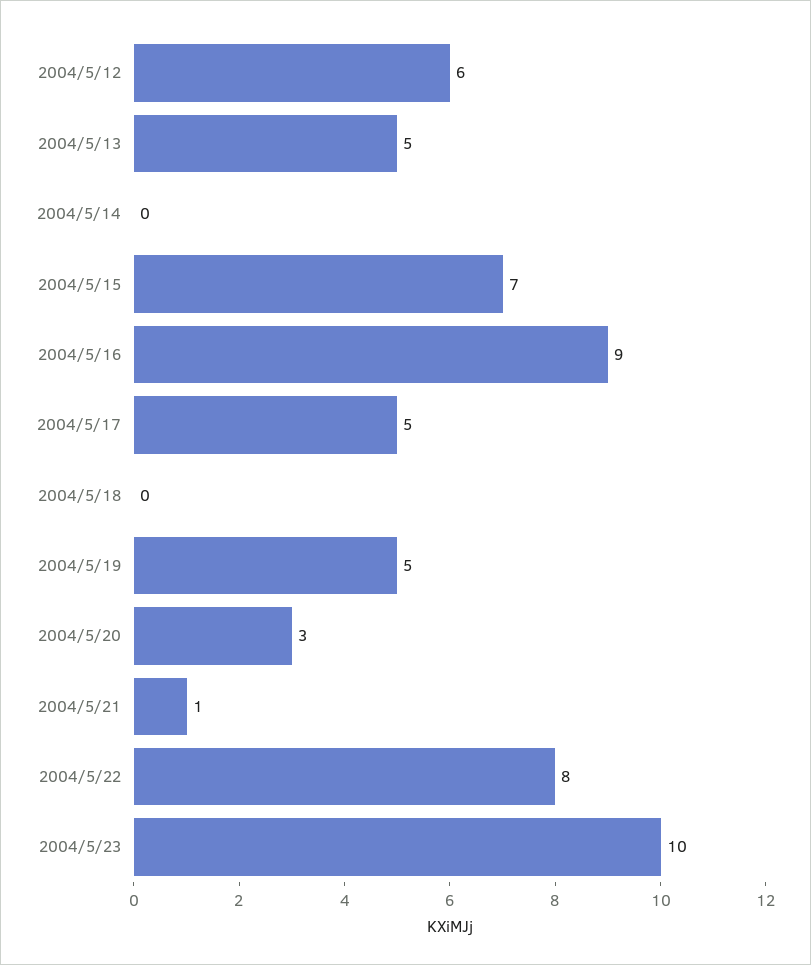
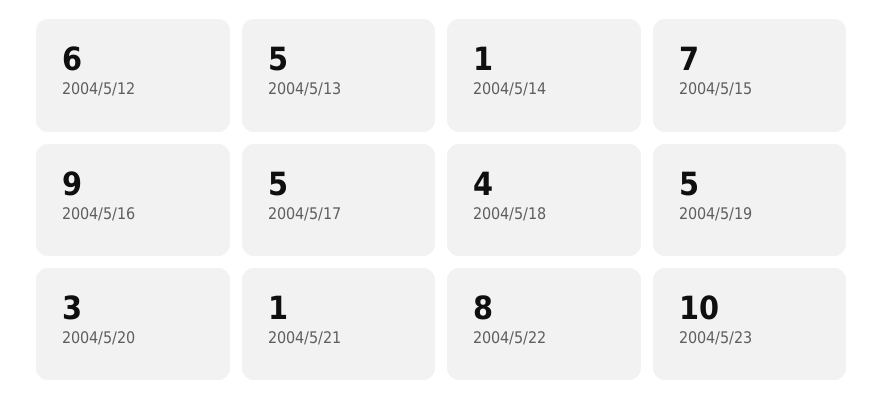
  {
    "2004/5/12": 6,
    "2004/5/13": 5,
-   "2004/5/14": 0,
+   "2004/5/14": 1,
    "2004/5/15": 7,
    "2004/5/16": 9,
    "2004/5/17": 5,
-   "2004/5/18": 0,
+   "2004/5/18": 4,
    "2004/5/19": 5,
    "2004/5/20": 3,
    "2004/5/21": 1,
    "2004/5/22": 8,
    "2004/5/23": 10
  }

